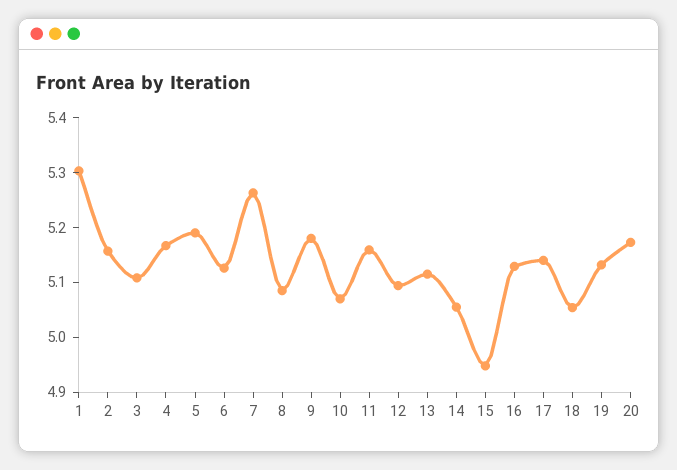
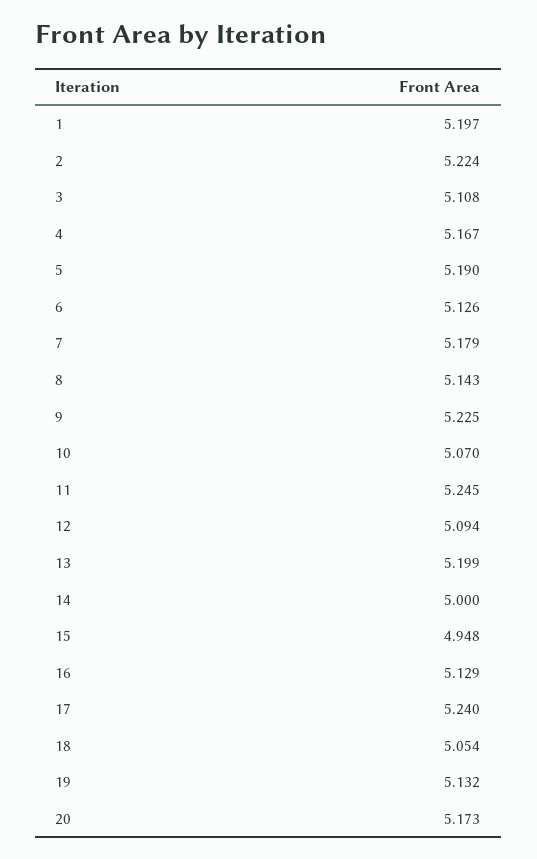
  {
-   "1": 5.3,
+   "1": 5.197,
-   "2": 5.16,
+   "2": 5.224,
    "3": 5.108,
    "4": 5.167,
    "5": 5.19,
    "6": 5.126,
-   "7": 5.26,
+   "7": 5.179,
-   "8": 5.08,
+   "8": 5.143,
-   "9": 5.18,
+   "9": 5.225,
    "10": 5.07,
-   "11": 5.16,
+   "11": 5.245,
    "12": 5.094,
-   "13": 5.12,
+   "13": 5.199,
-   "14": 5.06,
+   "14": 5,
    "15": 4.948,
    "16": 5.129,
-   "17": 5.14,
+   "17": 5.24,
    "18": 5.054,
    "19": 5.132,
    "20": 5.173
  }

